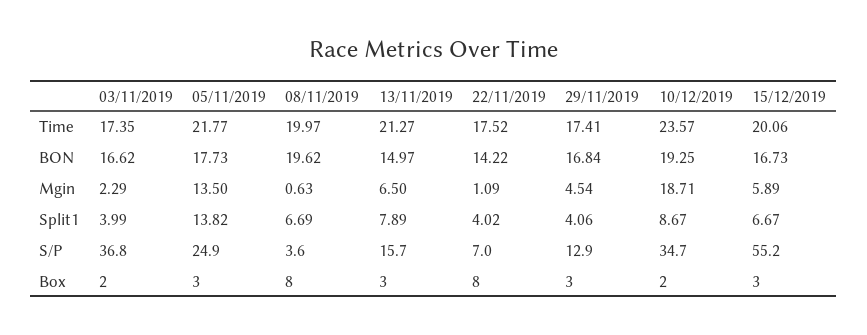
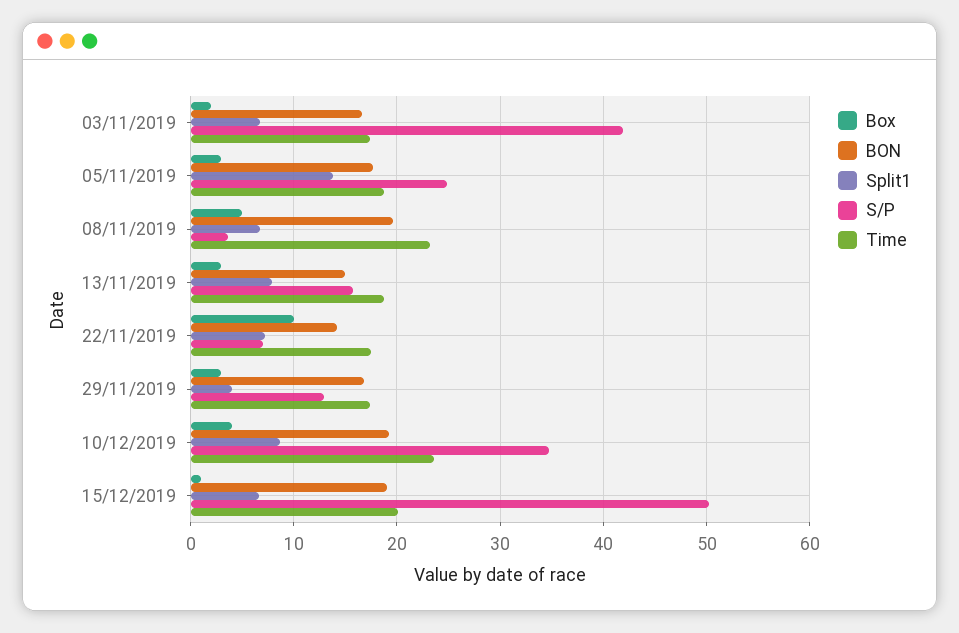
  {
    "Time": {
      "03/11/2019": 17.35,
-     "05/11/2019": 21.77,
+     "05/11/2019": 19,
-     "08/11/2019": 19.97,
+     "08/11/2019": 23,
-     "13/11/2019": 21.27,
+     "13/11/2019": 19,
      "22/11/2019": 17.52,
      "29/11/2019": 17.41,
      "10/12/2019": 23.57,
      "15/12/2019": 20.06
    },
    "BON": {
      "03/11/2019": 16.62,
      "05/11/2019": 17.73,
      "08/11/2019": 19.62,
      "13/11/2019": 14.97,
      "22/11/2019": 14.22,
      "29/11/2019": 16.84,
      "10/12/2019": 19.25,
-     "15/12/2019": 16.73
+     "15/12/2019": 19
    },
-   "Mgin": {
-     "03/11/2019": 2.29,
-     "05/11/2019": 13.5,
-     "08/11/2019": 0.63,
-     "13/11/2019": 6.5,
-     "22/11/2019": 1.09,
-     "29/11/2019": 4.54,
-     "10/12/2019": 18.71,
-     "15/12/2019": 5.89
-   },
    "Split1": {
-     "03/11/2019": 3.99,
+     "03/11/2019": 7,
      "05/11/2019": 13.82,
      "08/11/2019": 6.69,
      "13/11/2019": 7.89,
-     "22/11/2019": 4.02,
+     "22/11/2019": 7,
      "29/11/2019": 4.06,
      "10/12/2019": 8.67,
      "15/12/2019": 6.67
    },
    "S/P": {
-     "03/11/2019": 36.8,
+     "03/11/2019": 42,
      "05/11/2019": 24.9,
      "08/11/2019": 3.6,
      "13/11/2019": 15.7,
      "22/11/2019": 7,
      "29/11/2019": 12.9,
      "10/12/2019": 34.7,
-     "15/12/2019": 55.2
+     "15/12/2019": 50
    },
    "Box": {
      "03/11/2019": 2,
      "05/11/2019": 3,
-     "08/11/2019": 8,
+     "08/11/2019": 5,
      "13/11/2019": 3,
-     "22/11/2019": 8,
+     "22/11/2019": 10,
      "29/11/2019": 3,
-     "10/12/2019": 2,
+     "10/12/2019": 4,
-     "15/12/2019": 3
+     "15/12/2019": 1
    }
  }

